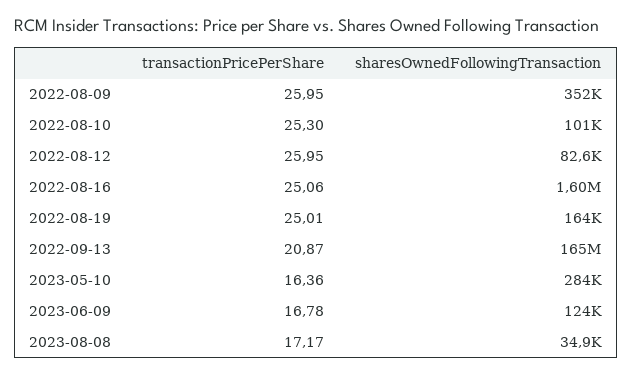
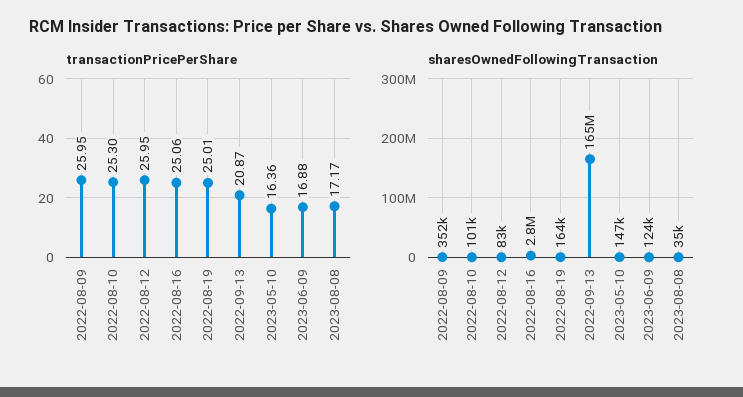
  {
    "transactionPricePerShare": {
      "2022-08-09": 25.95,
      "2022-08-10": 25.3,
      "2022-08-12": 25.95,
      "2022-08-16": 25.06,
      "2022-08-19": 25.01,
      "2022-09-13": 20.87,
      "2023-05-10": 16.36,
-     "2023-06-09": 16.78,
+     "2023-06-09": 16.88,
      "2023-08-08": 17.17
    },
    "sharesOwnedFollowingTransaction": {
      "2022-08-09": 352000,
      "2022-08-10": 101000,
      "2022-08-12": 82600,
-     "2022-08-16": 1600000,
+     "2022-08-16": 2800000,
      "2022-08-19": 164000,
      "2022-09-13": 165000000,
-     "2023-05-10": 284000,
+     "2023-05-10": 147000,
      "2023-06-09": 124000,
      "2023-08-08": 34900
    }
  }

